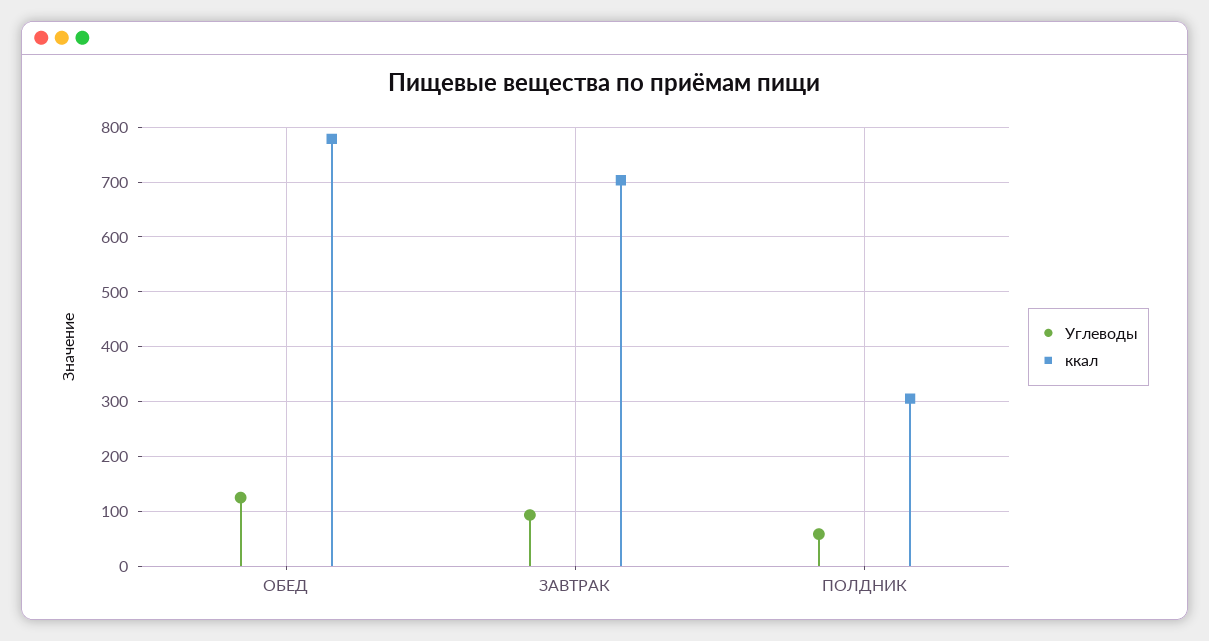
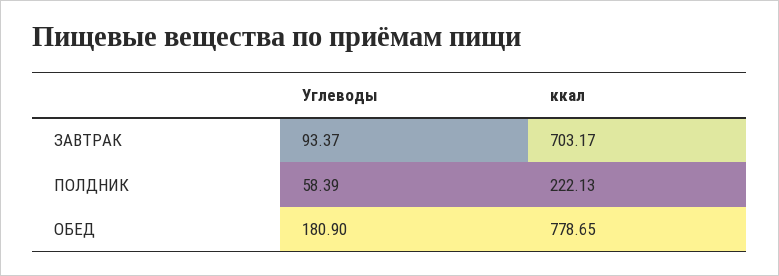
  {
    "Углеводы": {
-     "ОБЕД": 120,
+     "ОБЕД": 180.9,
      "ЗАВТРАК": 93.37,
      "ПОЛДНИК": 58.39
    },
    "ккал": {
      "ОБЕД": 778.65,
      "ЗАВТРАК": 703.17,
-     "ПОЛДНИК": 300
+     "ПОЛДНИК": 222.13
    }
  }

